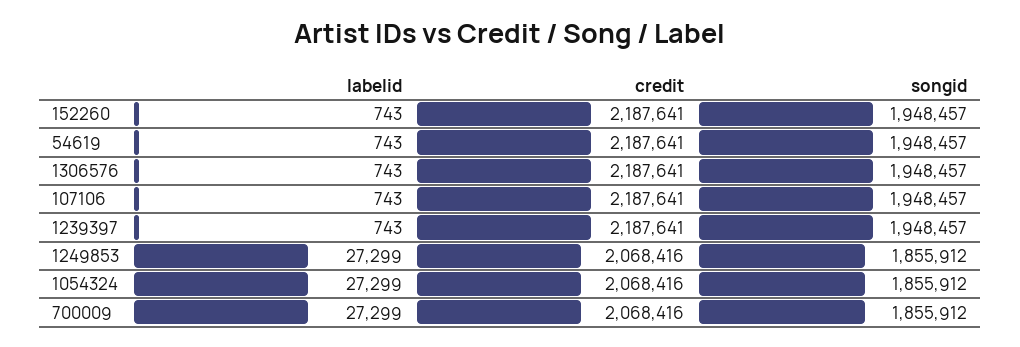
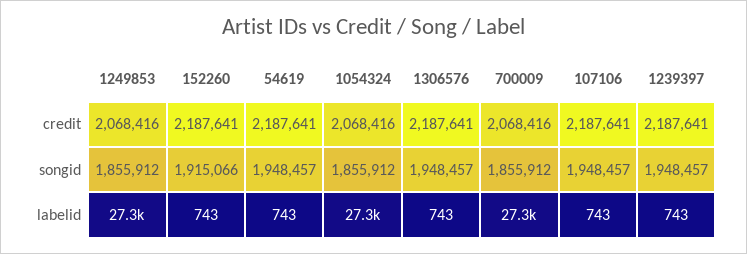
  {
    "labelid": {
      "152260": 743,
      "54619": 743,
      "1306576": 743,
      "107106": 743,
      "1239397": 743,
      "1249853": 27299,
      "1054324": 27299,
      "700009": 27299
    },
    "credit": {
      "152260": 2187641,
      "54619": 2187641,
      "1306576": 2187641,
      "107106": 2187641,
      "1239397": 2187641,
      "1249853": 2068416,
      "1054324": 2068416,
      "700009": 2068416
    },
    "songid": {
-     "152260": 1948457,
+     "152260": 1915066,
      "54619": 1948457,
      "1306576": 1948457,
      "107106": 1948457,
      "1239397": 1948457,
      "1249853": 1855912,
      "1054324": 1855912,
      "700009": 1855912
    }
  }

